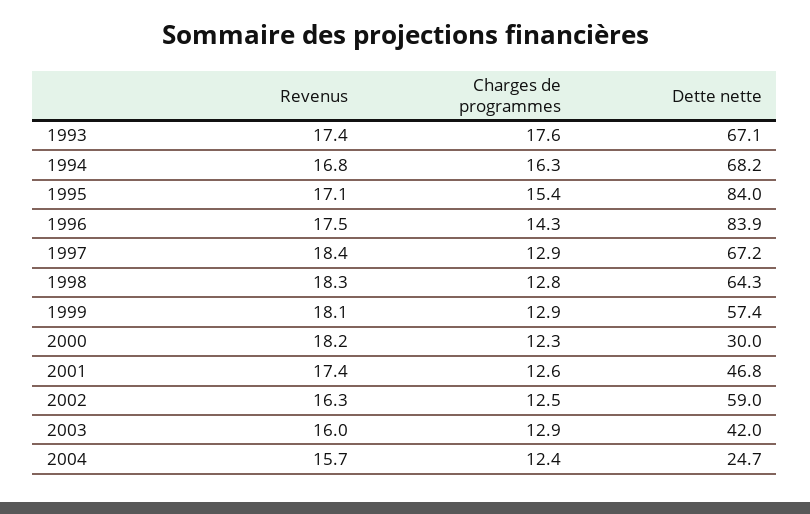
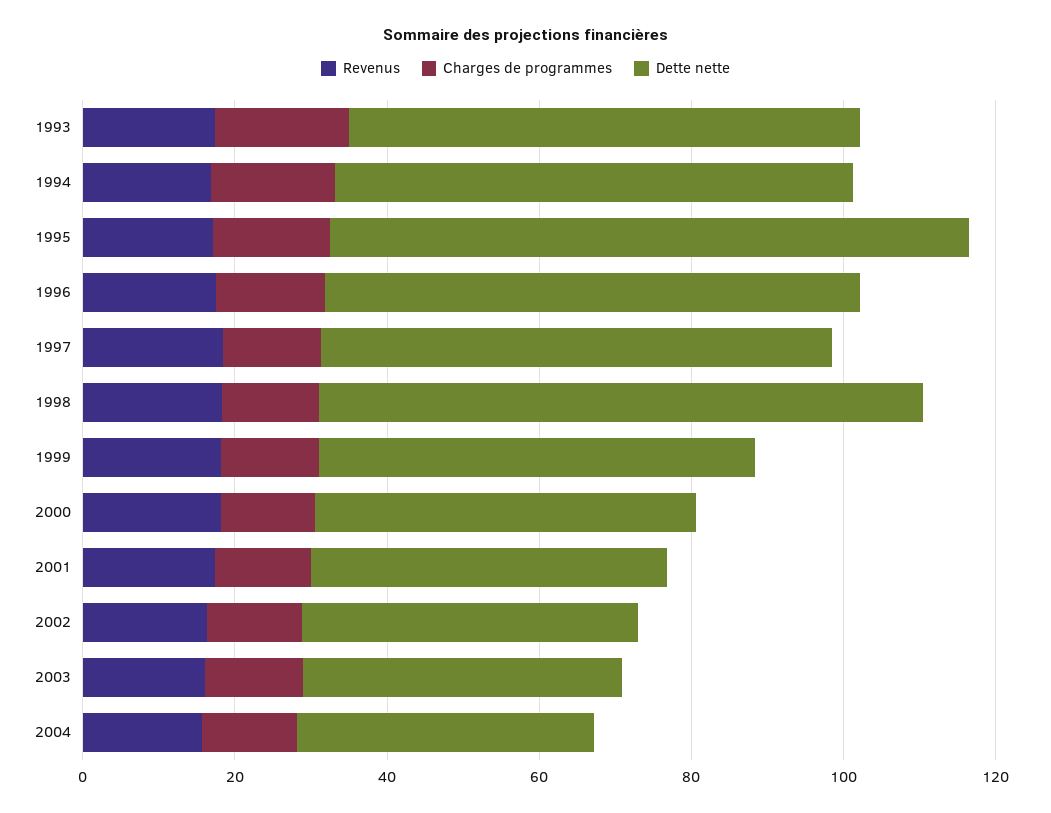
  {
    "Revenus": {
      "1993": 17.4,
      "1994": 16.8,
      "1995": 17.1,
      "1996": 17.5,
      "1997": 18.4,
      "1998": 18.3,
      "1999": 18.1,
      "2000": 18.2,
      "2001": 17.4,
      "2002": 16.3,
      "2003": 16,
      "2004": 15.7
    },
    "Charges de programmes": {
      "1993": 17.6,
      "1994": 16.3,
      "1995": 15.4,
      "1996": 14.3,
      "1997": 12.9,
      "1998": 12.8,
      "1999": 12.9,
      "2000": 12.3,
      "2001": 12.6,
      "2002": 12.5,
      "2003": 12.9,
      "2004": 12.4
    },
    "Dette nette": {
      "1993": 67.1,
      "1994": 68.2,
      "1995": 84,
-     "1996": 83.9,
+     "1996": 70,
      "1997": 67.2,
-     "1998": 64.3,
+     "1998": 80,
      "1999": 57.4,
-     "2000": 30,
+     "2000": 50,
      "2001": 46.8,
-     "2002": 59,
+     "2002": 45,
      "2003": 42,
-     "2004": 24.7
+     "2004": 40
    }
  }

